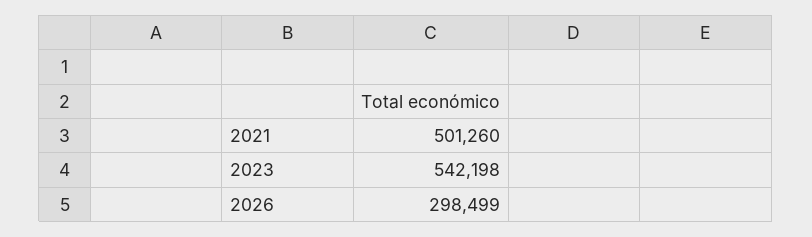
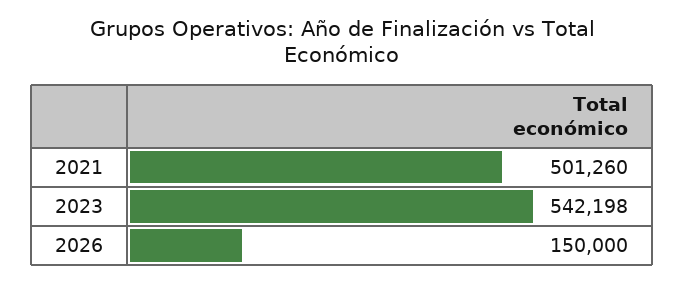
  {
    "2021": 501260,
    "2023": 542198,
-   "2026": 298499
+   "2026": 150000
  }

